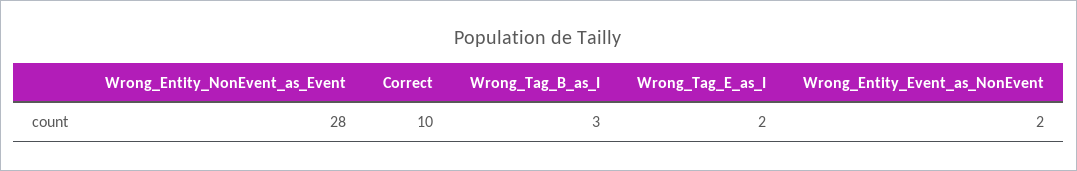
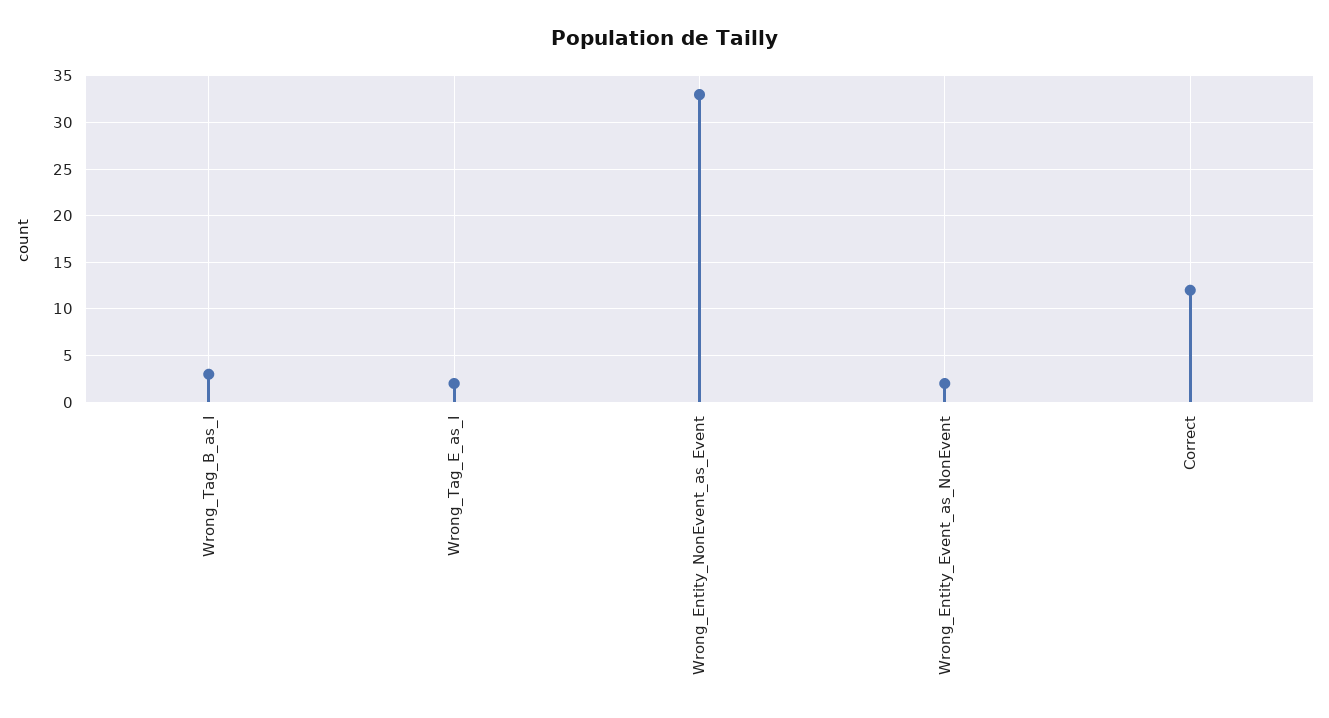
  {
-   "Wrong_Entity_NonEvent_as_Event": 28,
+   "Wrong_Entity_NonEvent_as_Event": 33,
-   "Correct": 10,
+   "Correct": 12,
    "Wrong_Tag_B_as_I": 3,
    "Wrong_Tag_E_as_I": 2,
    "Wrong_Entity_Event_as_NonEvent": 2
  }

